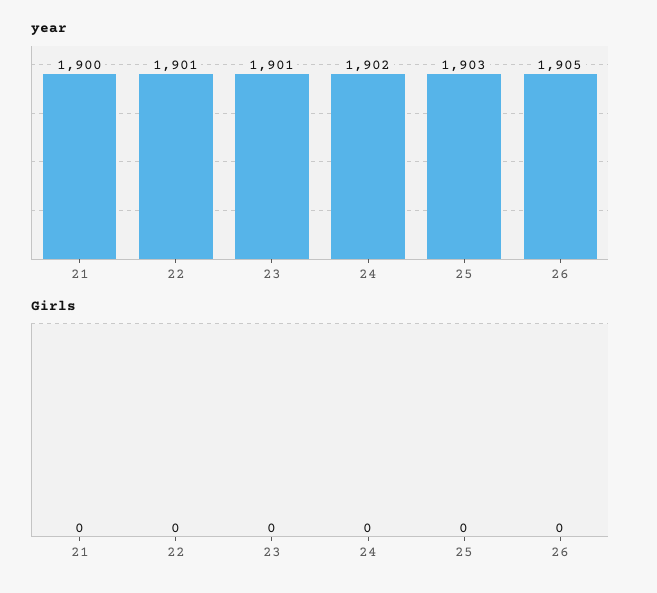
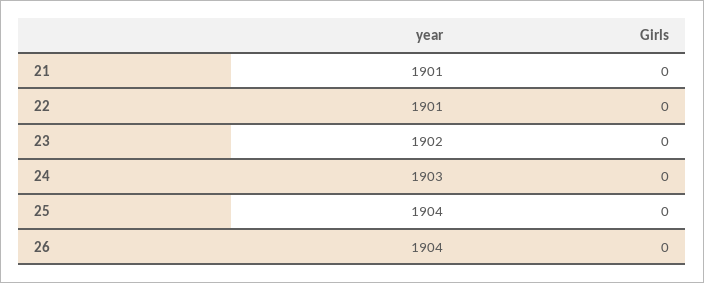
  {
    "year": {
-     "21": 1900,
+     "21": 1901,
      "22": 1901,
-     "23": 1901,
+     "23": 1902,
-     "24": 1902,
+     "24": 1903,
-     "25": 1903,
+     "25": 1904,
-     "26": 1905
+     "26": 1904
    },
    "Girls": {
      "21": 0,
      "22": 0,
      "23": 0,
      "24": 0,
      "25": 0,
      "26": 0
    }
  }

